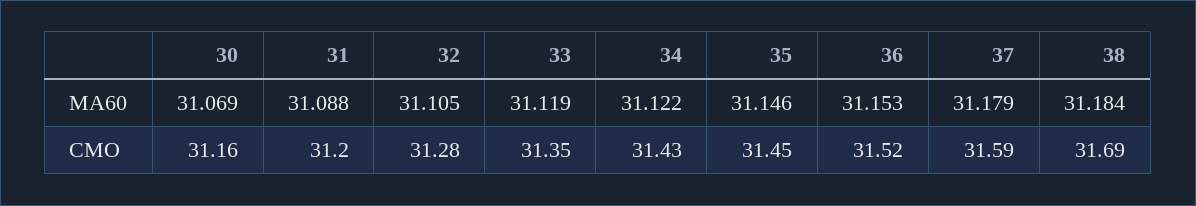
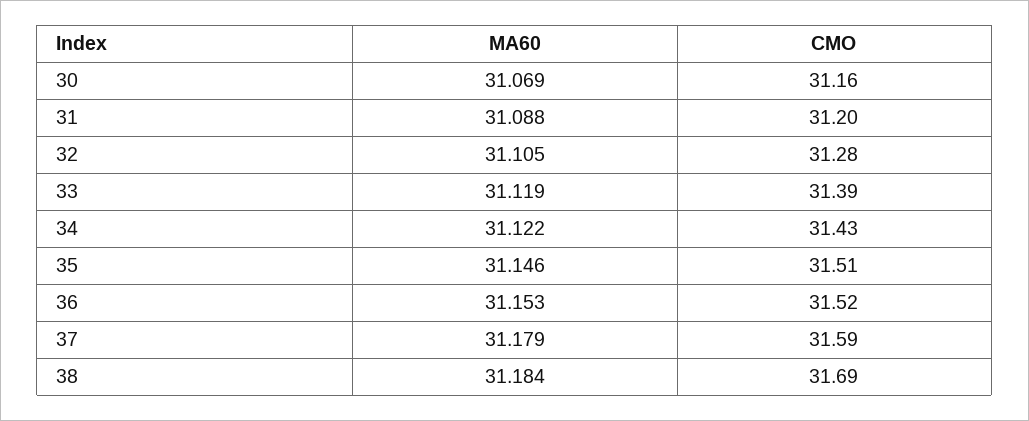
  {
    "30": {
      "MA60": 31.069,
      "CMO": 31.16
    },
    "31": {
      "MA60": 31.088,
      "CMO": 31.2
    },
    "32": {
      "MA60": 31.105,
      "CMO": 31.28
    },
    "33": {
      "MA60": 31.119,
-     "CMO": 31.35
+     "CMO": 31.39
    },
    "34": {
      "MA60": 31.122,
      "CMO": 31.43
    },
    "35": {
      "MA60": 31.146,
-     "CMO": 31.45
+     "CMO": 31.51
    },
    "36": {
      "MA60": 31.153,
      "CMO": 31.52
    },
    "37": {
      "MA60": 31.179,
      "CMO": 31.59
    },
    "38": {
      "MA60": 31.184,
      "CMO": 31.69
    }
  }

